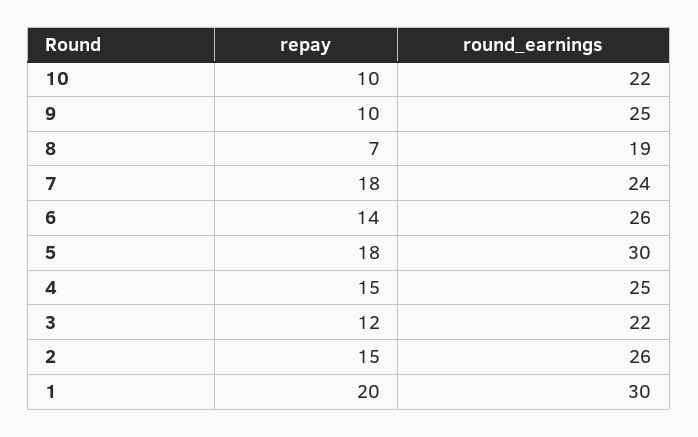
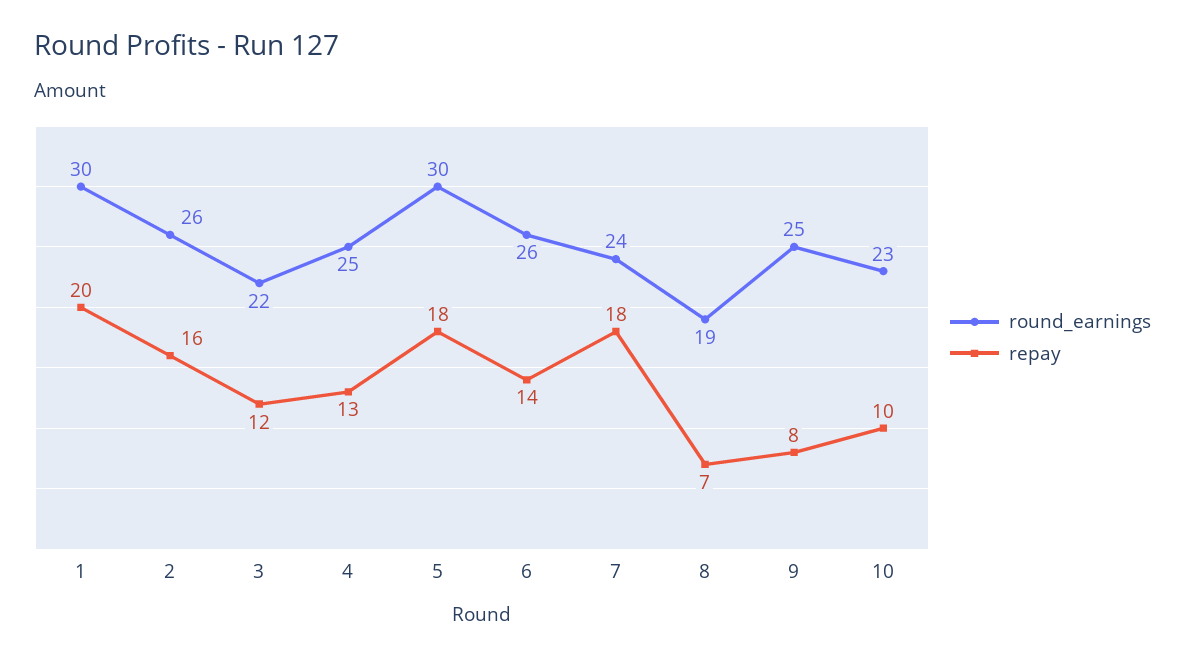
  {
    "repay": {
      "10": 10,
-     "9": 10,
+     "9": 8,
      "8": 7,
      "7": 18,
      "6": 14,
      "5": 18,
-     "4": 15,
+     "4": 13,
      "3": 12,
-     "2": 15,
+     "2": 16,
      "1": 20
    },
    "round_earnings": {
-     "10": 22,
+     "10": 23,
      "9": 25,
      "8": 19,
      "7": 24,
      "6": 26,
      "5": 30,
      "4": 25,
      "3": 22,
      "2": 26,
      "1": 30
    }
  }

